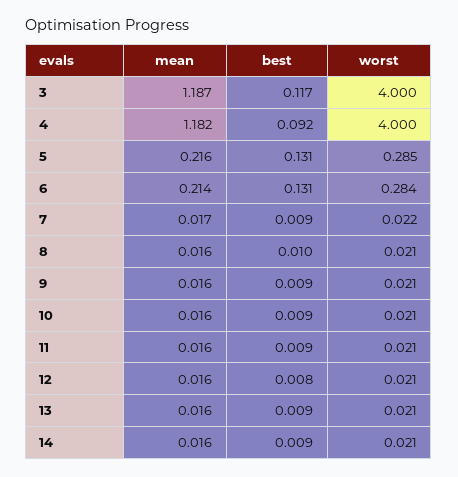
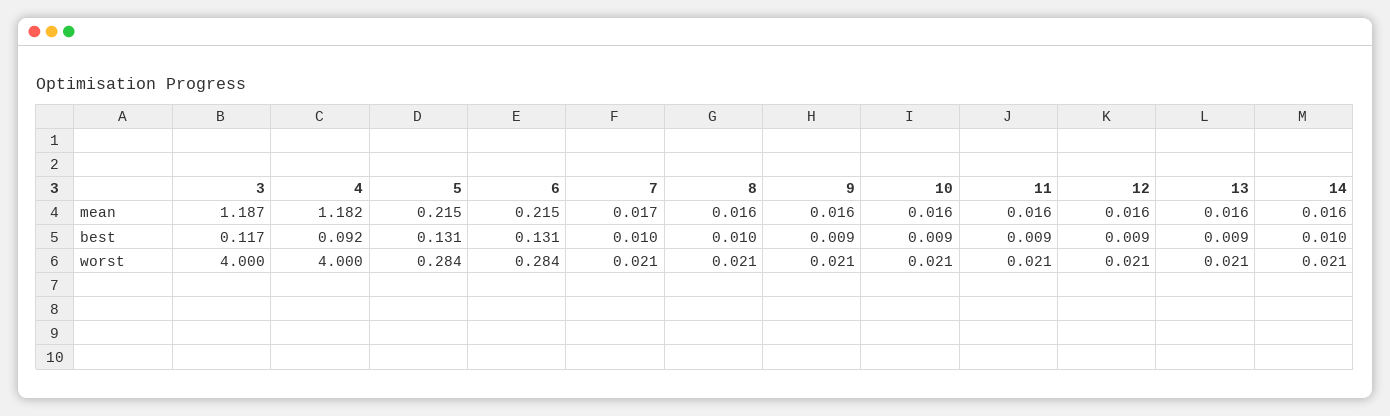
  {
    "mean": {
      "3": 1.187,
      "4": 1.182,
-     "5": 0.216,
+     "5": 0.215,
-     "6": 0.214,
+     "6": 0.215,
      "7": 0.017,
      "8": 0.016,
      "9": 0.016,
      "10": 0.016,
      "11": 0.016,
      "12": 0.016,
      "13": 0.016,
      "14": 0.016
    },
    "best": {
      "3": 0.117,
      "4": 0.092,
      "5": 0.131,
      "6": 0.131,
-     "7": 0.009,
+     "7": 0.01,
      "8": 0.01,
      "9": 0.009,
      "10": 0.009,
      "11": 0.009,
-     "12": 0.008,
+     "12": 0.009,
      "13": 0.009,
-     "14": 0.009
+     "14": 0.01
    },
    "worst": {
      "3": 4,
      "4": 4,
-     "5": 0.285,
+     "5": 0.284,
      "6": 0.284,
-     "7": 0.022,
+     "7": 0.021,
      "8": 0.021,
      "9": 0.021,
      "10": 0.021,
      "11": 0.021,
      "12": 0.021,
      "13": 0.021,
      "14": 0.021
    }
  }

